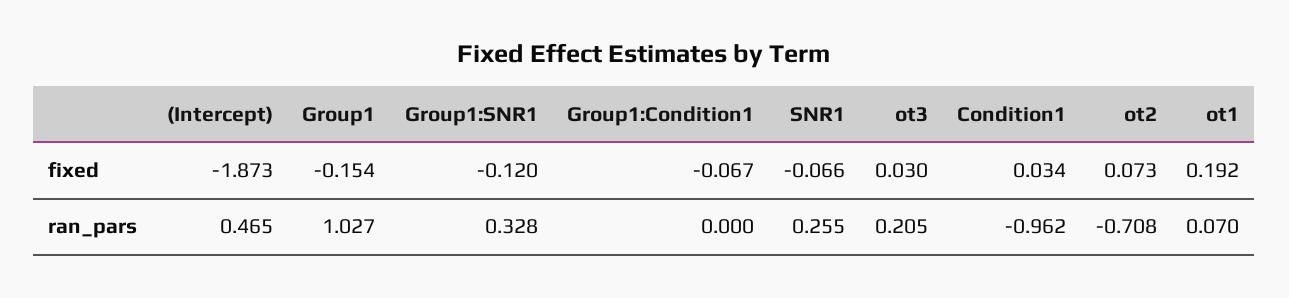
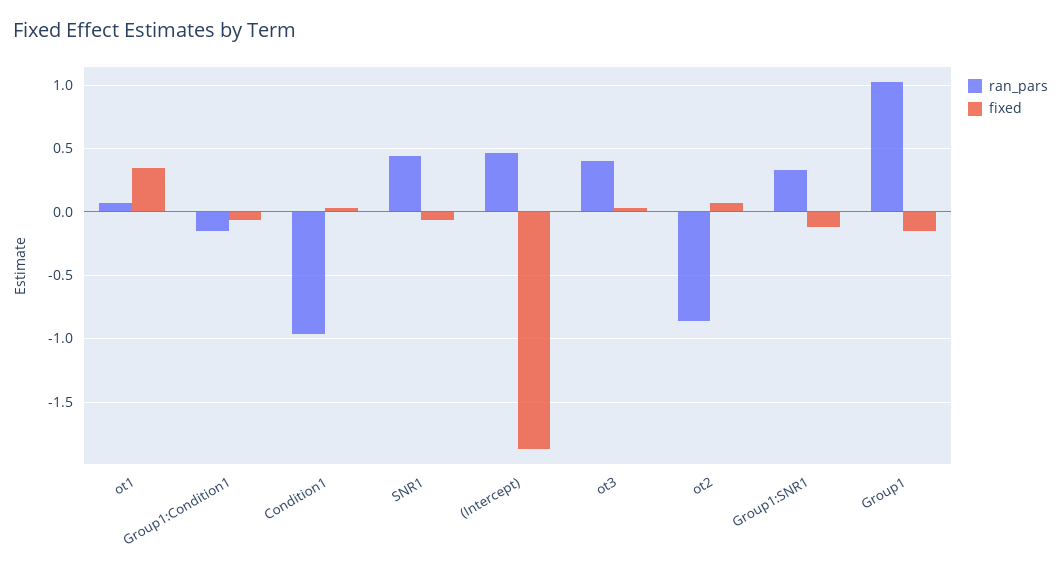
  {
    "fixed": {
      "(Intercept)": -1.873,
      "Group1": -0.154,
      "Group1:SNR1": -0.12,
      "Group1:Condition1": -0.067,
      "SNR1": -0.066,
      "ot3": 0.03,
      "Condition1": 0.034,
      "ot2": 0.073,
-     "ot1": 0.192
+     "ot1": 0.35
    },
    "ran_pars": {
      "(Intercept)": 0.465,
      "Group1": 1.027,
      "Group1:SNR1": 0.328,
-     "Group1:Condition1": 0,
+     "Group1:Condition1": -0.15,
-     "SNR1": 0.255,
+     "SNR1": 0.45,
-     "ot3": 0.205,
+     "ot3": 0.4,
      "Condition1": -0.962,
-     "ot2": -0.708,
+     "ot2": -0.85,
      "ot1": 0.07
    }
  }

